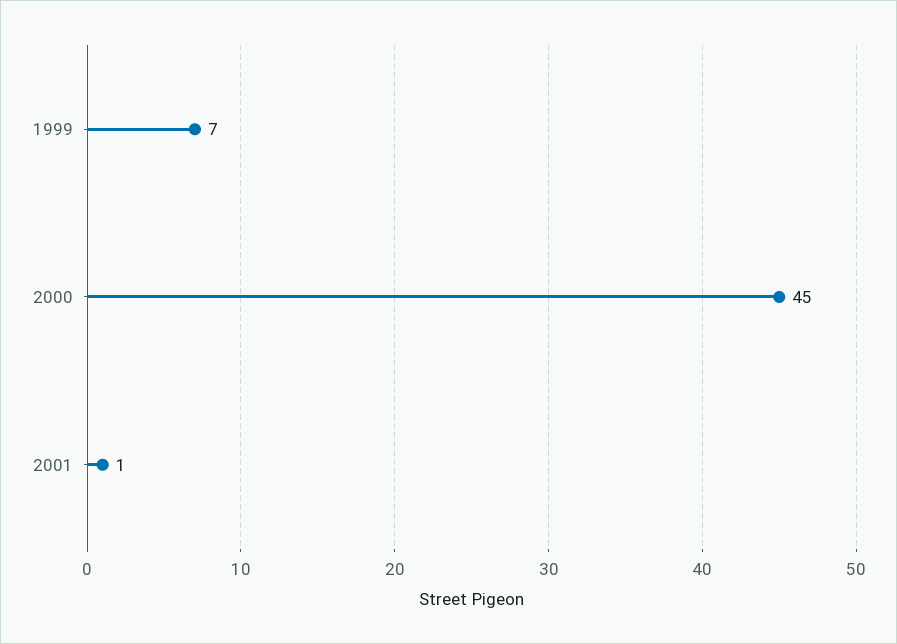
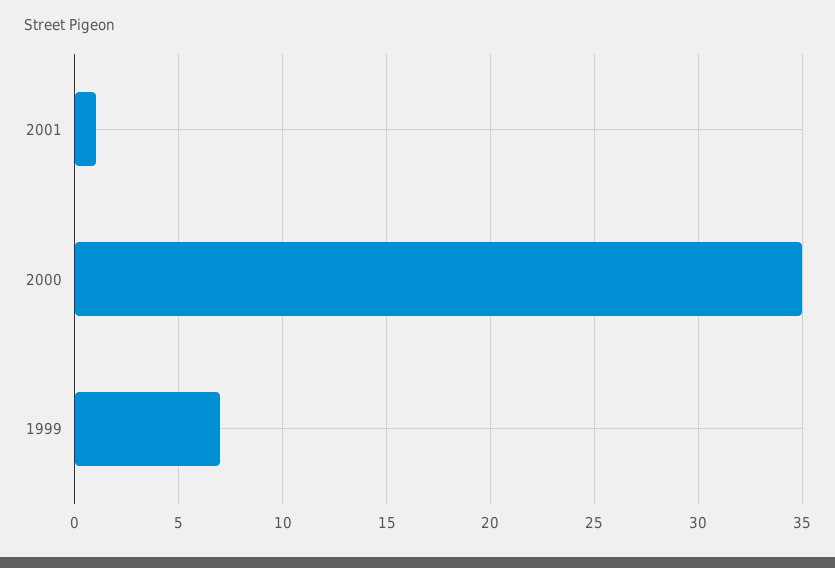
  {
    "1999": 7,
-   "2000": 45,
+   "2000": 35,
    "2001": 1
  }

